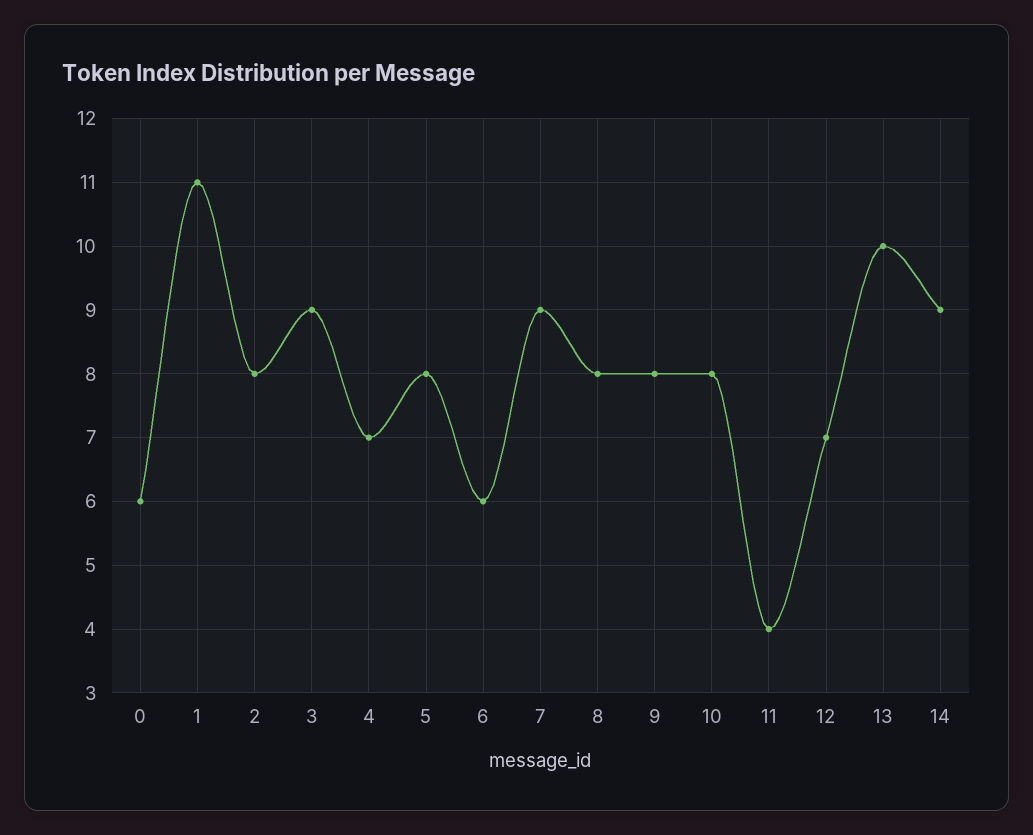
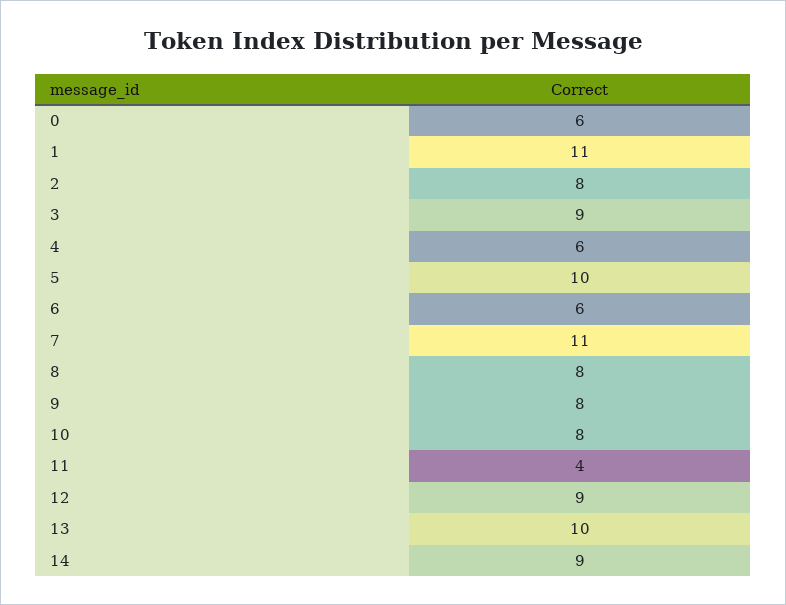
  {
    "0": 6,
    "1": 11,
    "2": 8,
    "3": 9,
-   "4": 7,
+   "4": 6,
-   "5": 8,
+   "5": 10,
    "6": 6,
-   "7": 9,
+   "7": 11,
    "8": 8,
    "9": 8,
    "10": 8,
    "11": 4,
-   "12": 7,
+   "12": 9,
    "13": 10,
    "14": 9
  }

